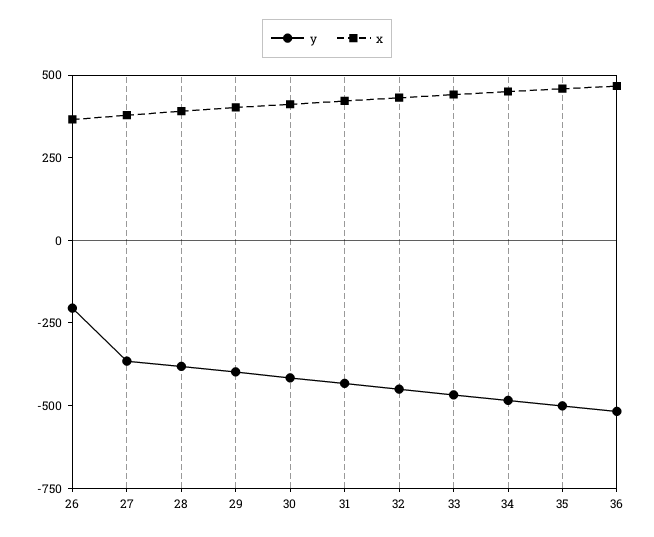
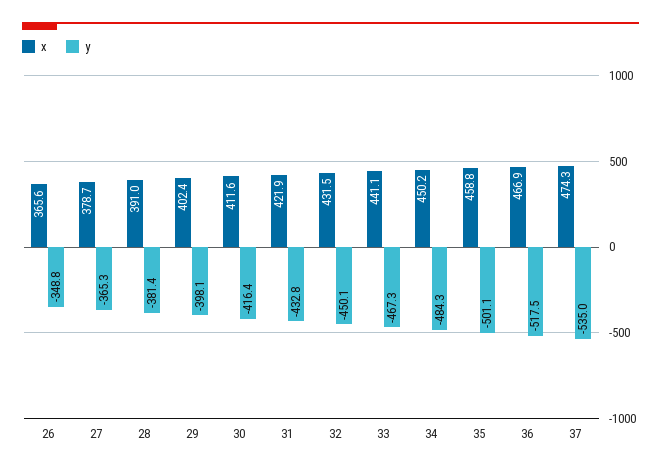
  {
    "y": {
-     "26": -200,
+     "26": -348.8,
      "27": -365.3,
      "28": -381.4,
      "29": -398.1,
      "30": -416.4,
      "31": -432.8,
      "32": -450.1,
      "33": -467.3,
      "34": -484.3,
      "35": -501.1,
-     "36": -517.5
+     "36": -517.5,
+     "37": -535
    },
    "x": {
      "26": 365.6,
      "27": 378.7,
      "28": 391,
      "29": 402.4,
      "30": 411.6,
      "31": 421.9,
      "32": 431.5,
      "33": 441.1,
      "34": 450.2,
      "35": 458.8,
-     "36": 466.9
+     "36": 466.9,
+     "37": 474.3
    }
  }

